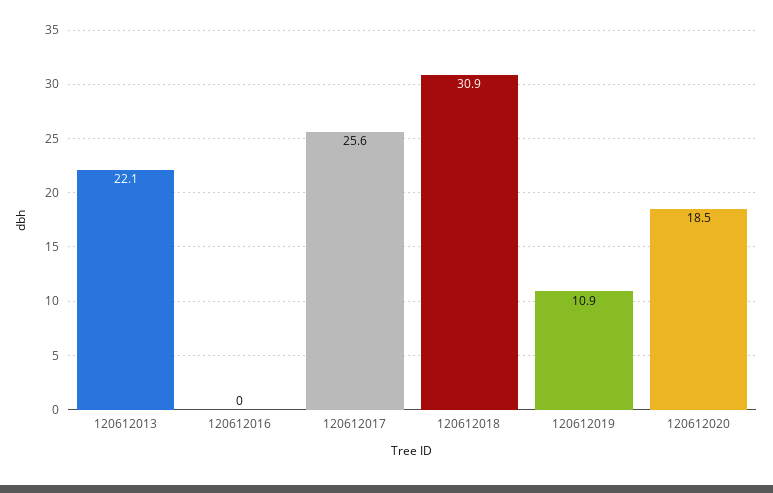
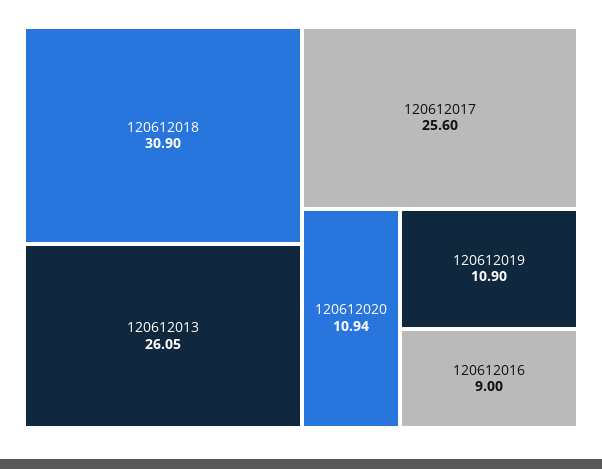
  {
-   "120612013": 22.1,
+   "120612013": 26.05,
-   "120612016": 0,
+   "120612016": 9,
    "120612017": 25.6,
    "120612018": 30.9,
    "120612019": 10.9,
-   "120612020": 18.5
+   "120612020": 10.94
  }

